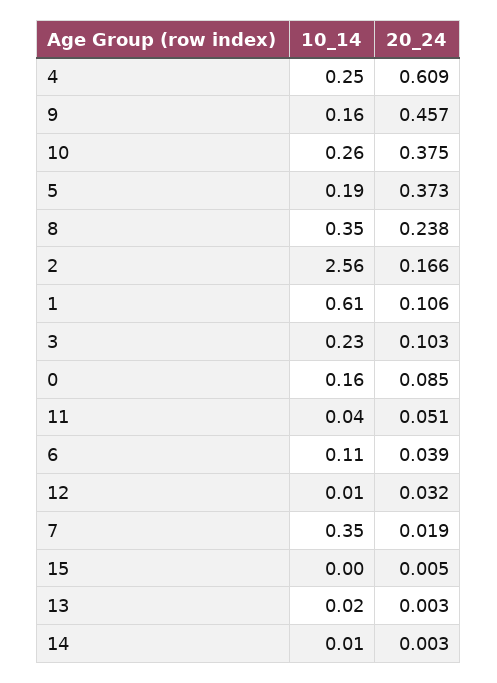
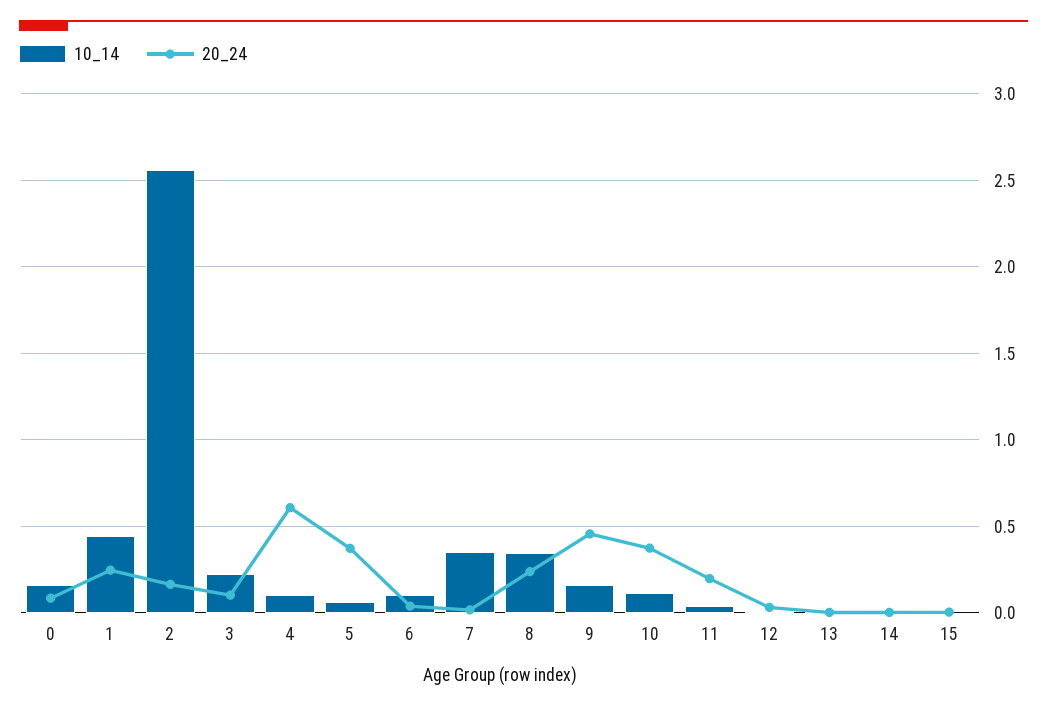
  {
    "10_14": {
-     "4": 0.25,
+     "4": 0.1,
      "9": 0.16,
-     "10": 0.26,
+     "10": 0.1,
-     "5": 0.19,
+     "5": 0.05,
      "8": 0.35,
      "2": 2.56,
-     "1": 0.61,
+     "1": 0.45,
      "3": 0.23,
      "0": 0.16,
      "11": 0.04,
      "6": 0.11,
      "12": 0.01,
      "7": 0.35,
      "15": 0,
      "13": 0.02,
      "14": 0.01
    },
    "20_24": {
      "4": 0.609,
      "9": 0.457,
      "10": 0.375,
      "5": 0.373,
      "8": 0.238,
      "2": 0.166,
-     "1": 0.106,
+     "1": 0.25,
      "3": 0.103,
      "0": 0.085,
-     "11": 0.051,
+     "11": 0.2,
      "6": 0.039,
      "12": 0.032,
      "7": 0.019,
      "15": 0.005,
      "13": 0.003,
      "14": 0.003
    }
  }

